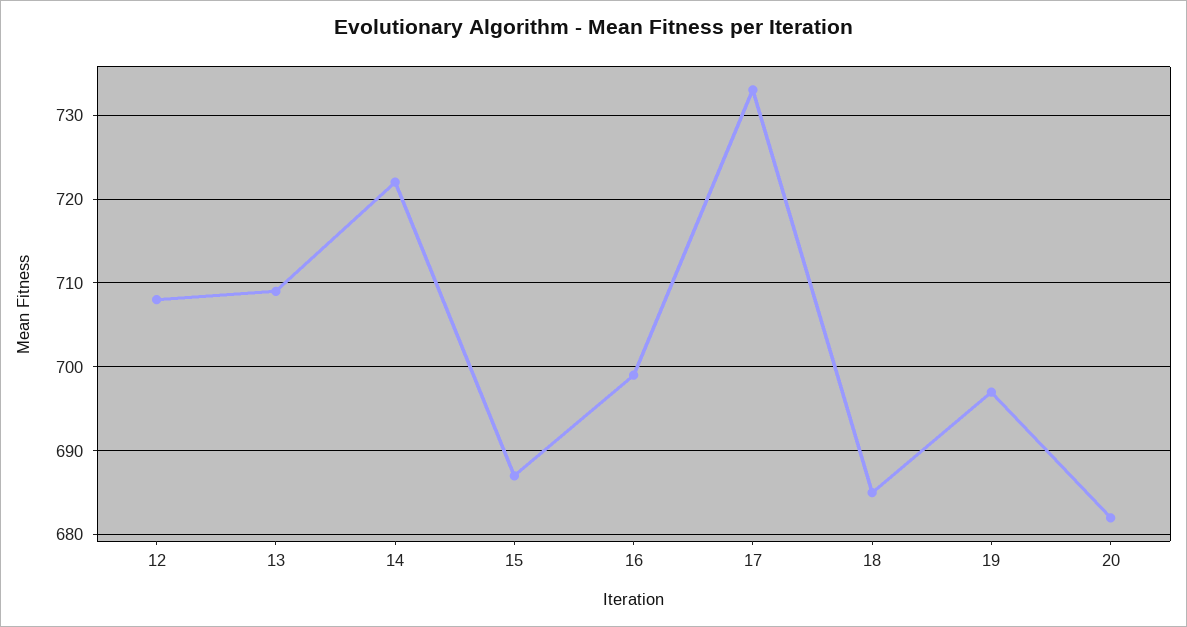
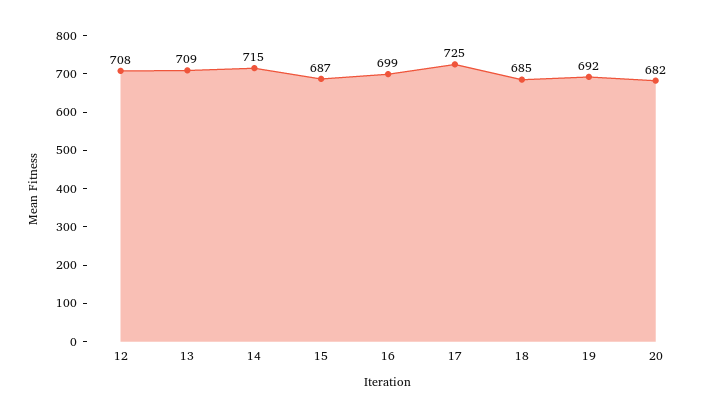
  {
    "12": 708,
    "13": 709,
-   "14": 722,
+   "14": 715,
    "15": 687,
    "16": 699,
-   "17": 733,
+   "17": 725,
    "18": 685,
-   "19": 697,
+   "19": 692,
    "20": 682
  }

